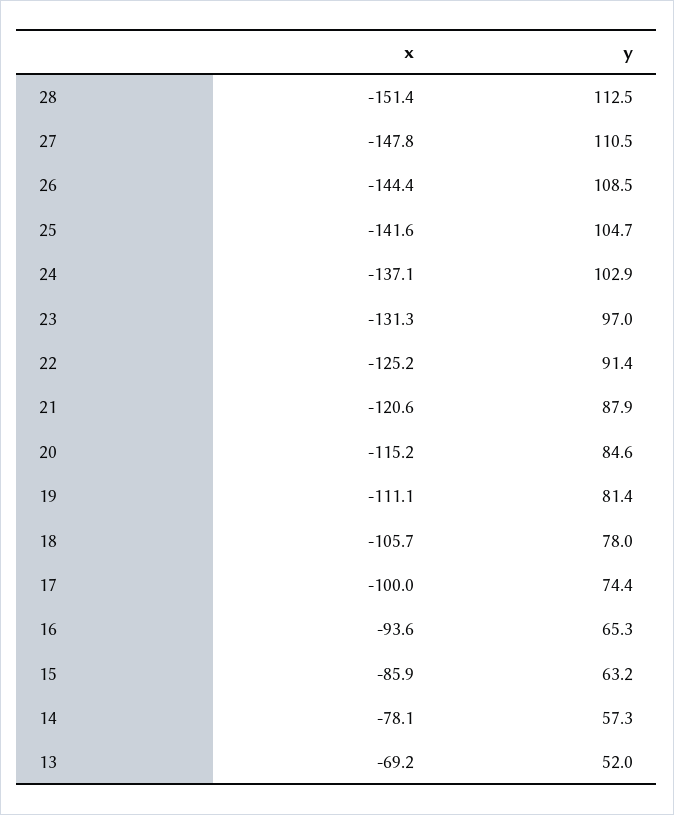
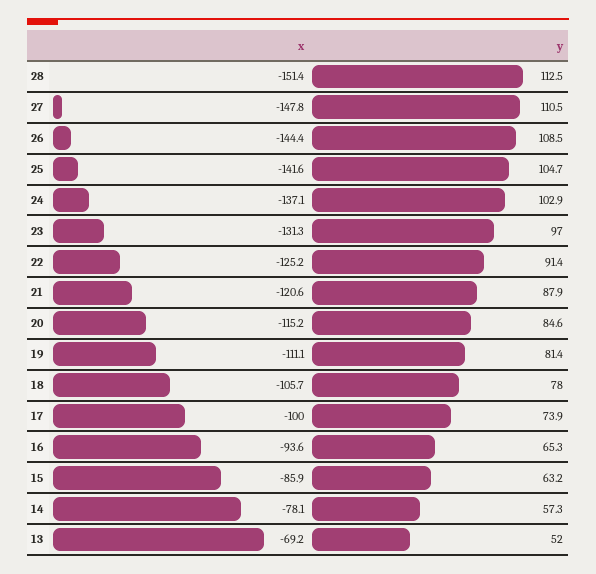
  {
    "x": {
      "28": -151.4,
      "27": -147.8,
      "26": -144.4,
      "25": -141.6,
      "24": -137.1,
      "23": -131.3,
      "22": -125.2,
      "21": -120.6,
      "20": -115.2,
      "19": -111.1,
      "18": -105.7,
      "17": -100,
      "16": -93.6,
      "15": -85.9,
      "14": -78.1,
      "13": -69.2
    },
    "y": {
      "28": 112.5,
      "27": 110.5,
      "26": 108.5,
      "25": 104.7,
      "24": 102.9,
      "23": 97,
      "22": 91.4,
      "21": 87.9,
      "20": 84.6,
      "19": 81.4,
      "18": 78,
-     "17": 74.4,
+     "17": 73.9,
      "16": 65.3,
      "15": 63.2,
      "14": 57.3,
      "13": 52
    }
  }

